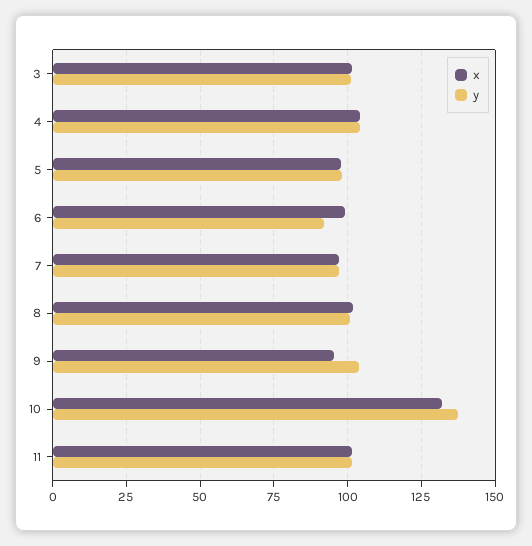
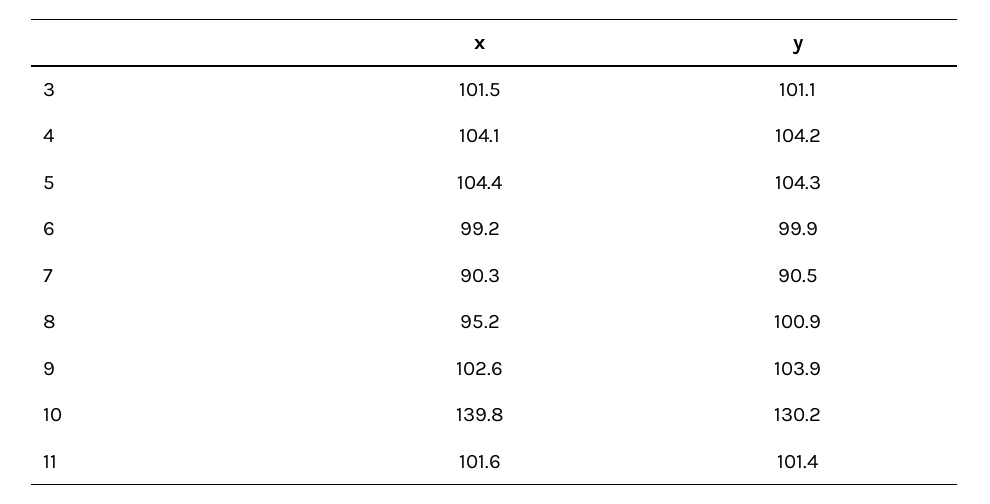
  {
    "x": {
      "3": 101.5,
      "4": 104.1,
-     "5": 97.5,
+     "5": 104.4,
      "6": 99.2,
-     "7": 97.5,
+     "7": 90.3,
-     "8": 102.5,
+     "8": 95.2,
-     "9": 95,
+     "9": 102.6,
-     "10": 132.5,
+     "10": 139.8,
      "11": 101.6
    },
    "y": {
      "3": 101.1,
      "4": 104.2,
-     "5": 97.5,
+     "5": 104.3,
-     "6": 92.5,
+     "6": 99.9,
-     "7": 97.5,
+     "7": 90.5,
      "8": 100.9,
      "9": 103.9,
-     "10": 137.5,
+     "10": 130.2,
      "11": 101.4
    }
  }

